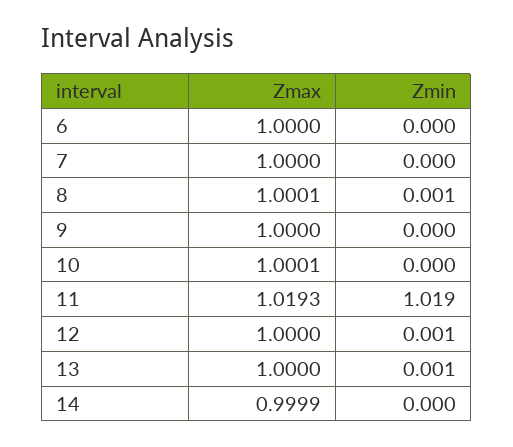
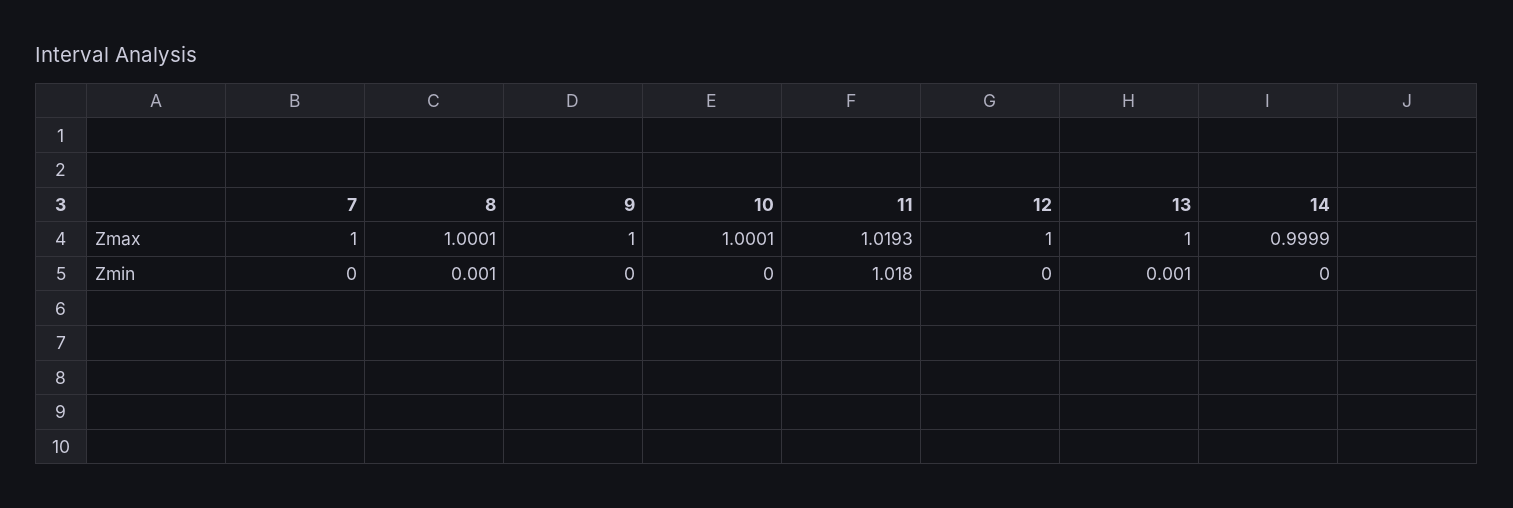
  {
    "Zmax": {
-     "6": 1,
      "7": 1,
      "8": 1.0001,
      "9": 1,
      "10": 1.0001,
      "11": 1.0193,
      "12": 1,
      "13": 1,
      "14": 0.9999
    },
    "Zmin": {
-     "6": 0,
      "7": 0,
      "8": 0.001,
      "9": 0,
      "10": 0,
-     "11": 1.019,
+     "11": 1.018,
-     "12": 0.001,
+     "12": 0,
      "13": 0.001,
      "14": 0
    }
  }

